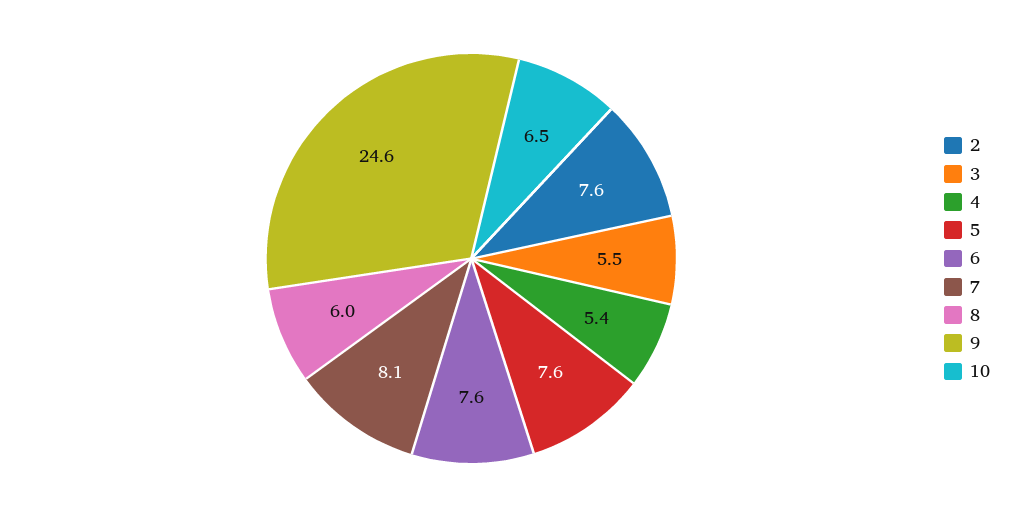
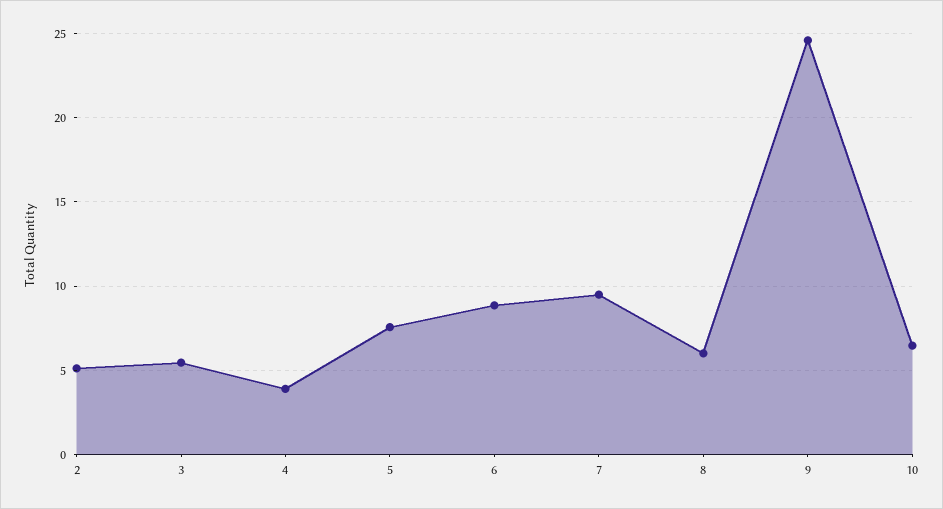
  {
-   "2": 7.6,
+   "2": 5,
    "3": 5.5,
-   "4": 5.4,
+   "4": 4,
    "5": 7.6,
-   "6": 7.6,
+   "6": 9,
-   "7": 8.1,
+   "7": 9.5,
    "8": 6,
    "9": 24.6,
    "10": 6.5
  }

